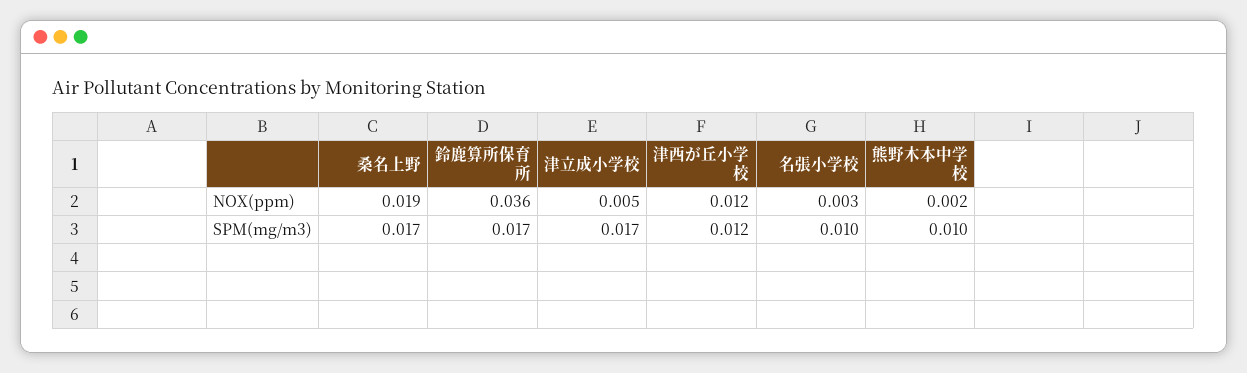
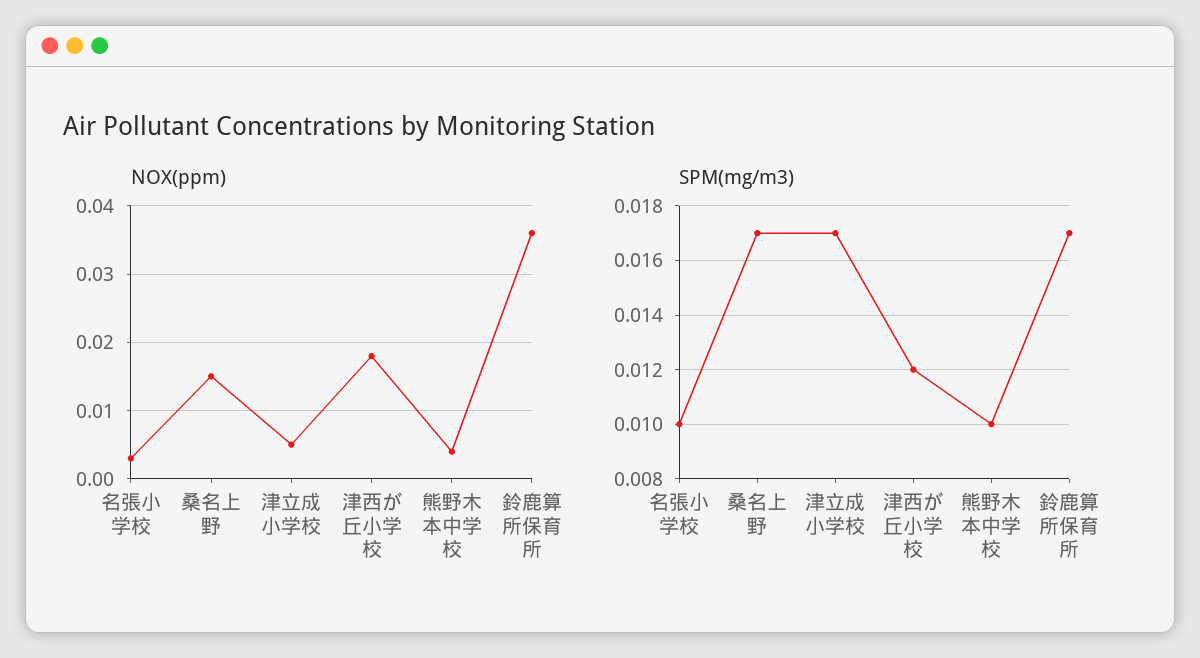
  {
    "NOX(ppm)": {
-     "桑名上野": 0.019,
+     "桑名上野": 0.015,
      "鈴鹿算所保育所": 0.036,
      "津立成小学校": 0.005,
-     "津西が丘小学校": 0.012,
+     "津西が丘小学校": 0.018,
      "名張小学校": 0.003,
-     "熊野木本中学校": 0.002
+     "熊野木本中学校": 0.004
    },
    "SPM(mg/m3)": {
      "桑名上野": 0.017,
      "鈴鹿算所保育所": 0.017,
      "津立成小学校": 0.017,
      "津西が丘小学校": 0.012,
      "名張小学校": 0.01,
      "熊野木本中学校": 0.01
    }
  }

